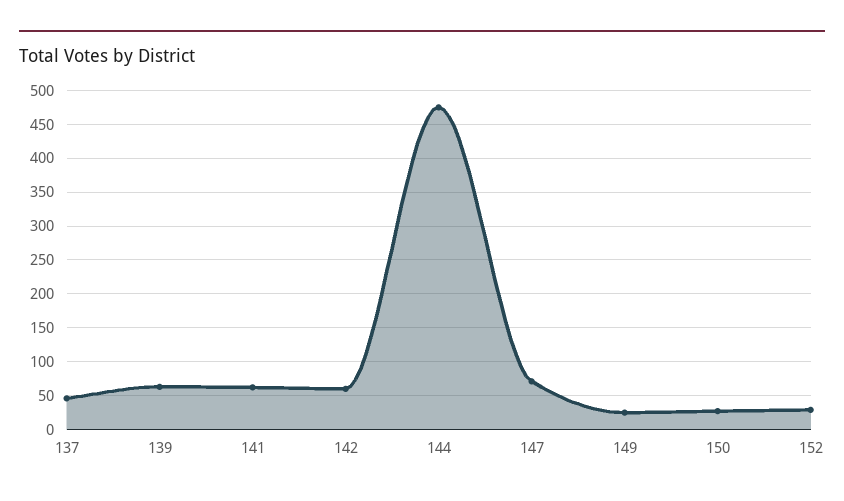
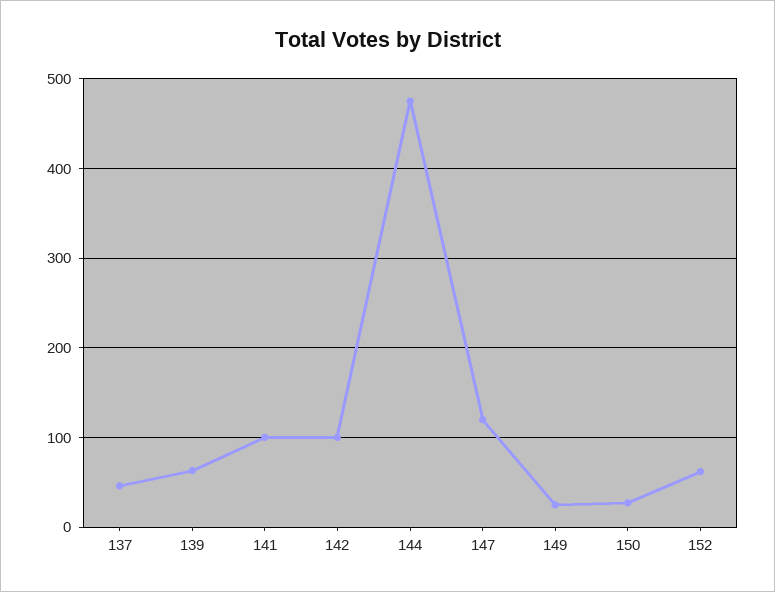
  {
    "137": 50,
    "139": 60,
-   "141": 60,
+   "141": 100,
-   "142": 60,
+   "142": 100,
    "144": 480,
-   "147": 70,
+   "147": 120,
    "149": 30,
    "150": 30,
-   "152": 30
+   "152": 60
  }

